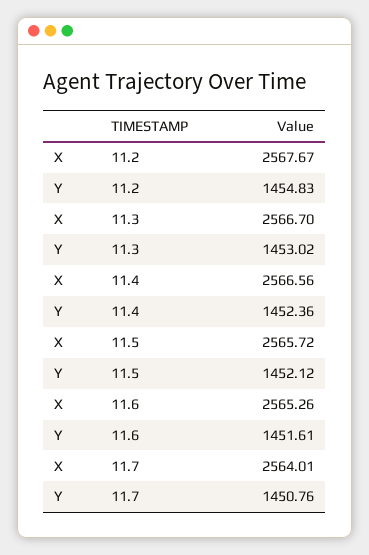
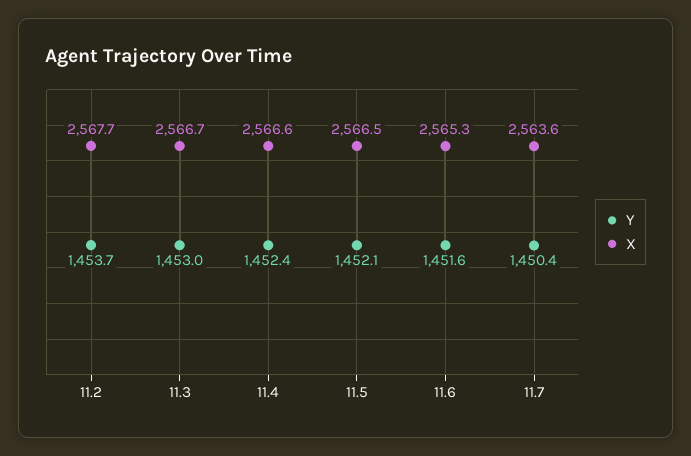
  {
    "X": {
      "11.2": 2567.67,
      "11.3": 2566.7,
      "11.4": 2566.56,
-     "11.5": 2565.72,
+     "11.5": 2566.5,
      "11.6": 2565.26,
-     "11.7": 2564.01
+     "11.7": 2563.6
    },
    "Y": {
-     "11.2": 1454.83,
+     "11.2": 1453.7,
      "11.3": 1453.02,
      "11.4": 1452.36,
      "11.5": 1452.12,
      "11.6": 1451.61,
-     "11.7": 1450.76
+     "11.7": 1450.4
    }
  }

